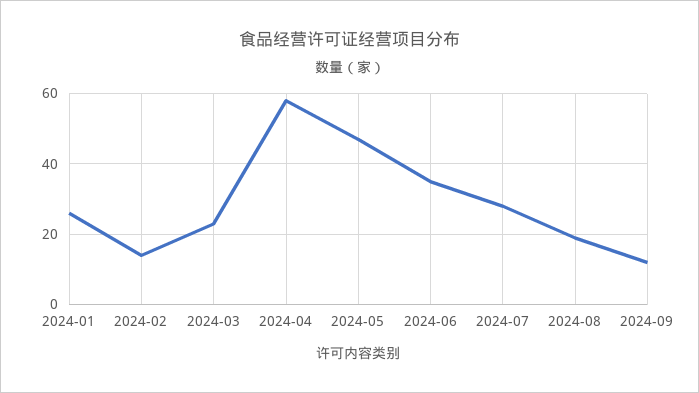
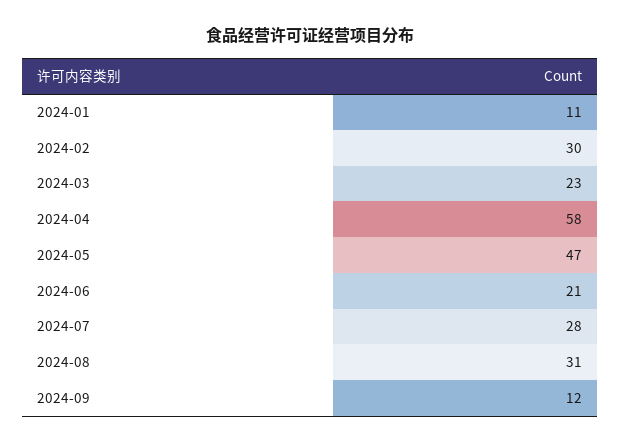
  {
-   "2024-01": 25,
+   "2024-01": 11,
-   "2024-02": 15,
+   "2024-02": 30,
    "2024-03": 23,
    "2024-04": 58,
    "2024-05": 47,
-   "2024-06": 35,
+   "2024-06": 21,
    "2024-07": 28,
-   "2024-08": 20,
+   "2024-08": 31,
    "2024-09": 12
  }

